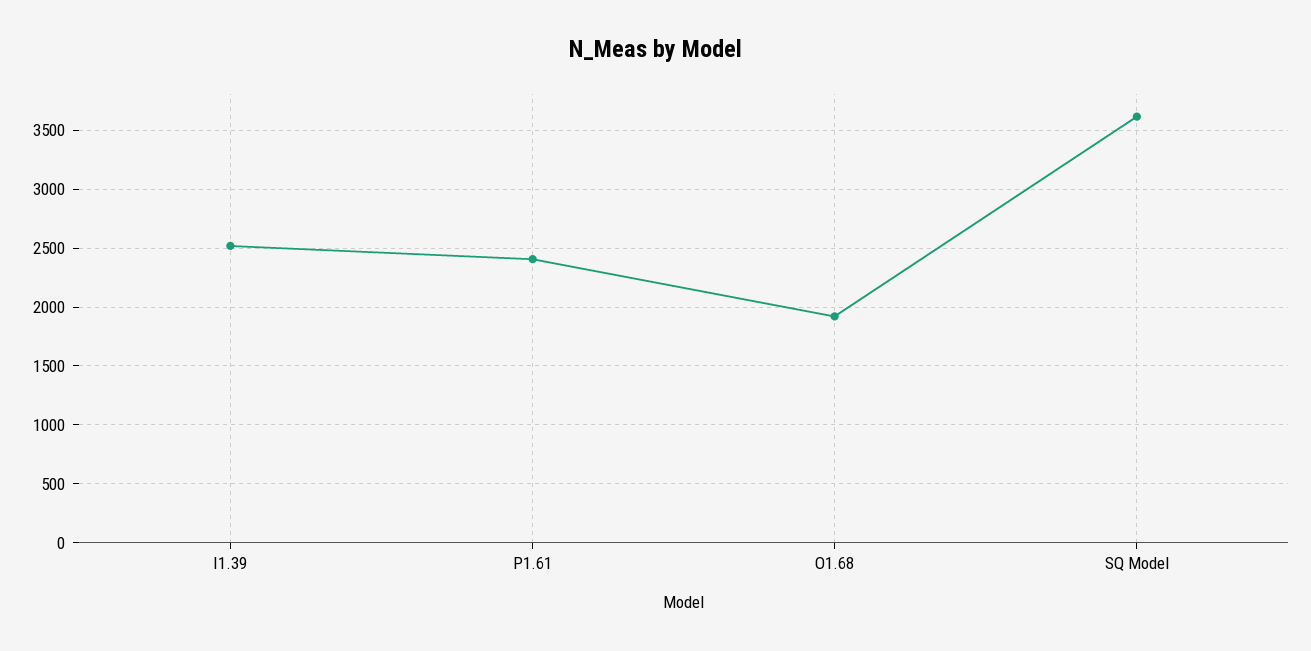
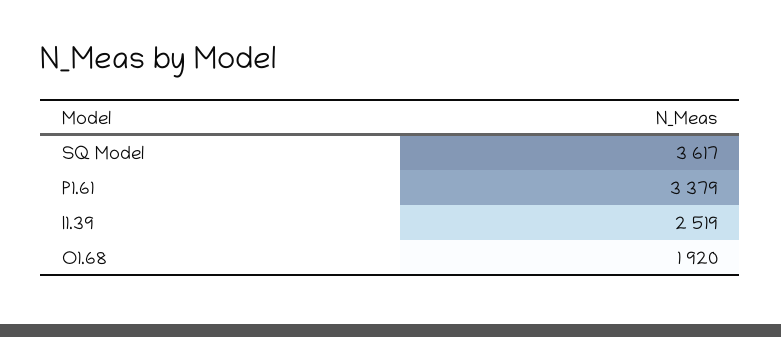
  {
    "I1.39": 2519,
-   "P1.61": 2400,
+   "P1.61": 3379,
    "O1.68": 1920,
    "SQ Model": 3617
  }

